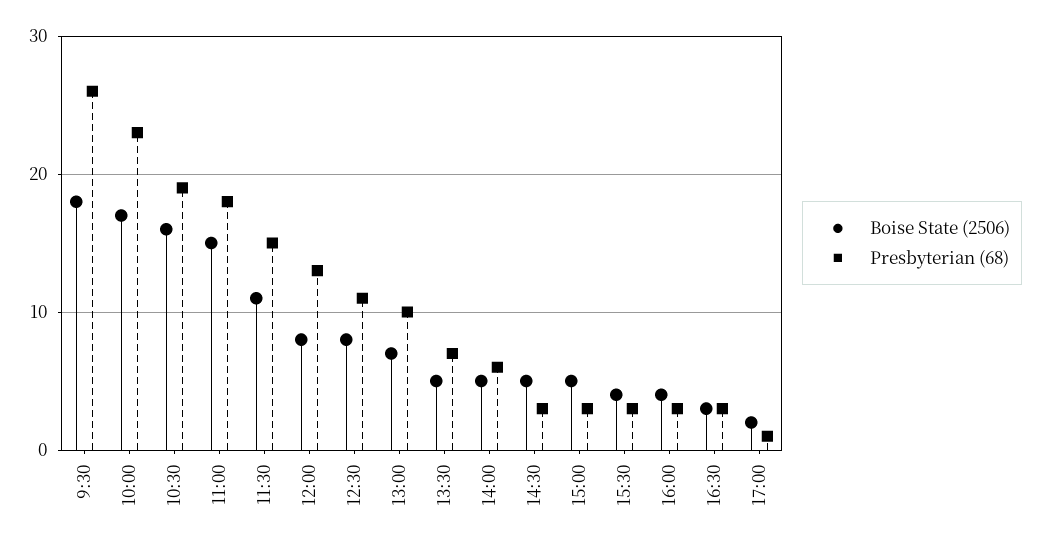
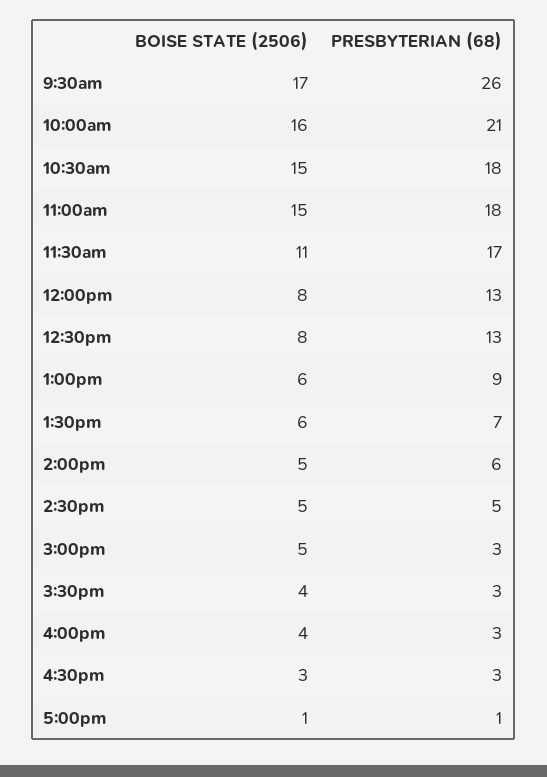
  {
    "Boise State (2506)": {
-     "9:30": 18,
+     "9:30": 17,
-     "10:00": 17,
+     "10:00": 16,
-     "10:30": 16,
+     "10:30": 15,
      "11:00": 15,
      "11:30": 11,
      "12:00": 8,
      "12:30": 8,
-     "13:00": 7,
+     "13:00": 6,
-     "13:30": 5,
+     "13:30": 6,
      "14:00": 5,
      "14:30": 5,
      "15:00": 5,
      "15:30": 4,
      "16:00": 4,
      "16:30": 3,
-     "17:00": 2
+     "17:00": 1
    },
    "Presbyterian (68)": {
      "9:30": 26,
-     "10:00": 23,
+     "10:00": 21,
-     "10:30": 19,
+     "10:30": 18,
      "11:00": 18,
-     "11:30": 15,
+     "11:30": 17,
      "12:00": 13,
-     "12:30": 11,
+     "12:30": 13,
-     "13:00": 10,
+     "13:00": 9,
      "13:30": 7,
      "14:00": 6,
-     "14:30": 3,
+     "14:30": 5,
      "15:00": 3,
      "15:30": 3,
      "16:00": 3,
      "16:30": 3,
      "17:00": 1
    }
  }

